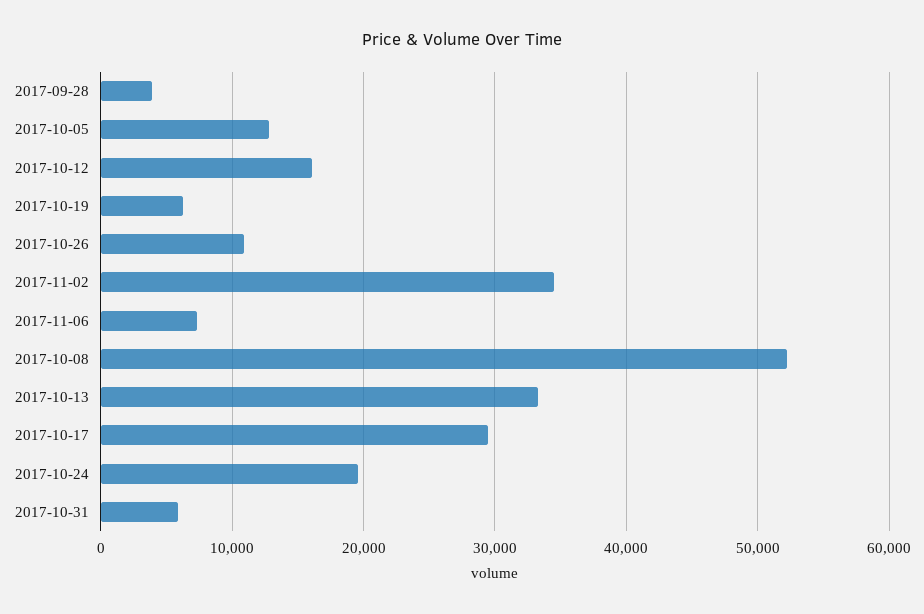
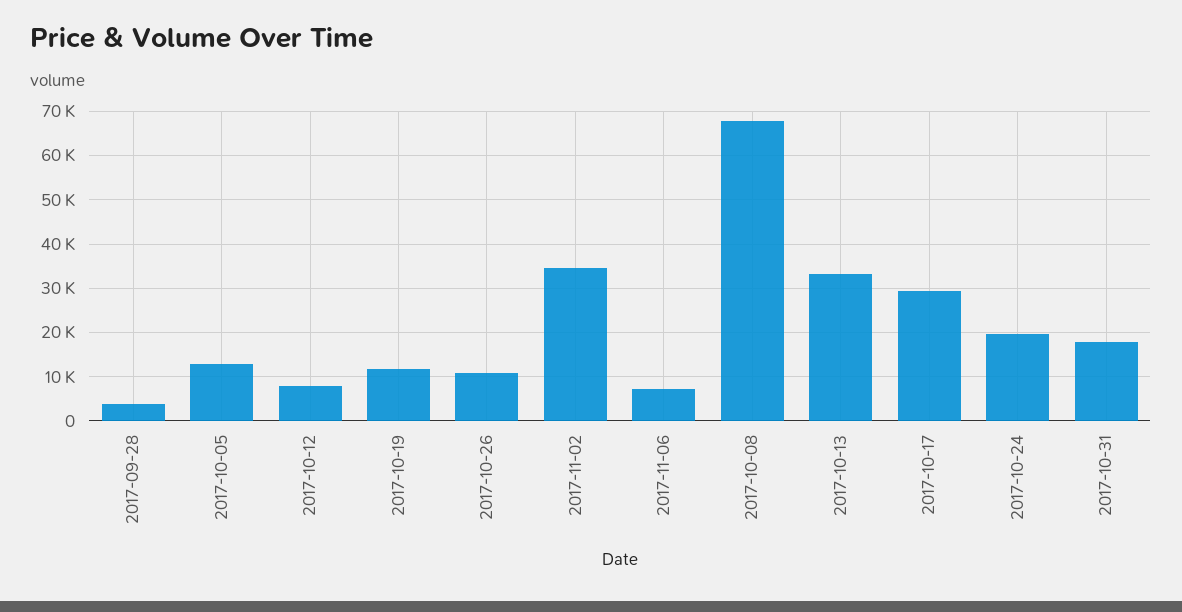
  {
    "2017-09-28": 4000,
    "2017-10-05": 13000,
-   "2017-10-12": 16000,
+   "2017-10-12": 8000,
-   "2017-10-19": 6000,
+   "2017-10-19": 12000,
    "2017-10-26": 11000,
    "2017-11-02": 34000,
    "2017-11-06": 7000,
-   "2017-10-08": 52000,
+   "2017-10-08": 68000,
    "2017-10-13": 33000,
    "2017-10-17": 29000,
    "2017-10-24": 20000,
-   "2017-10-31": 6000
+   "2017-10-31": 18000
  }

